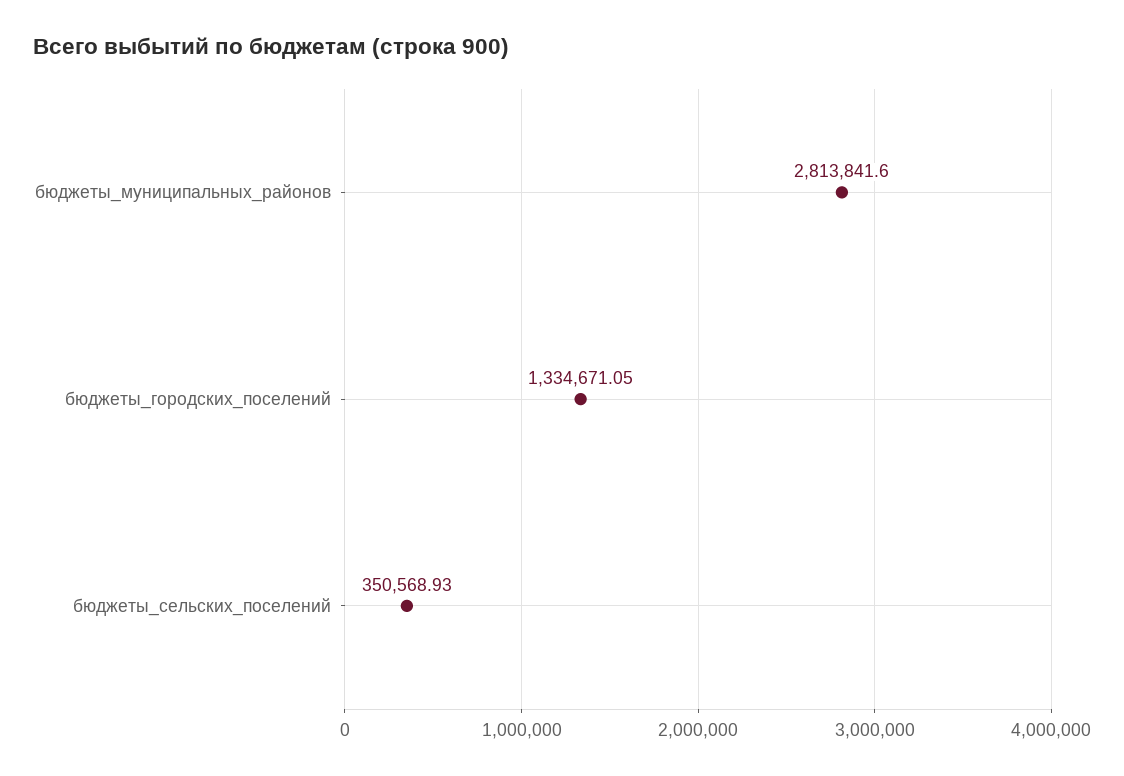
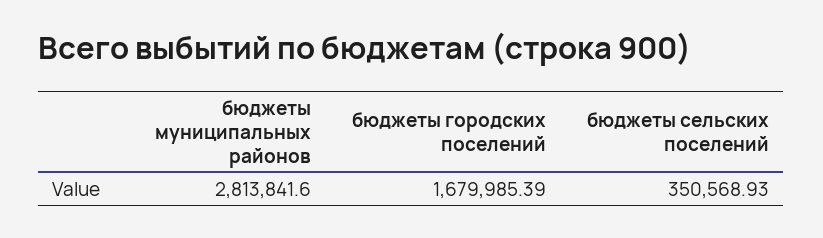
  {
    "бюджеты_муниципальных_районов": 2813841.6,
-   "бюджеты_городских_поселений": 1334671.05,
+   "бюджеты_городских_поселений": 1679985.39,
    "бюджеты_сельских_поселений": 350568.93
  }

